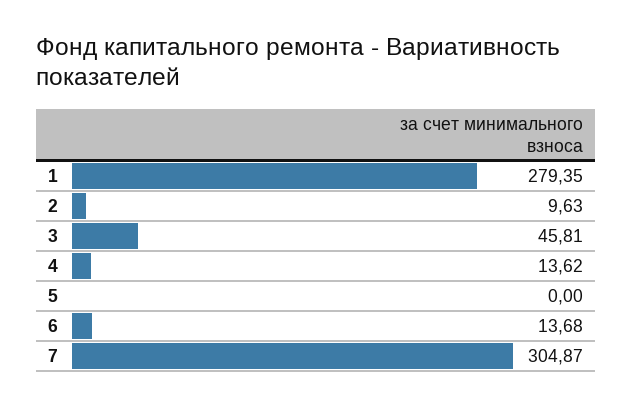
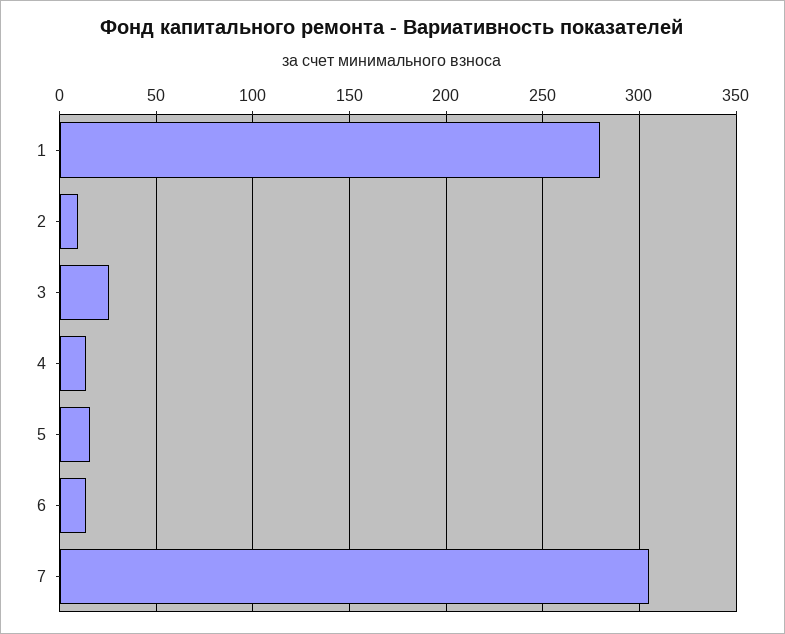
  {
    "1": 279.35,
    "2": 9.63,
-   "3": 45.81,
+   "3": 25,
    "4": 13.62,
-   "5": 0,
+   "5": 15,
    "6": 13.68,
    "7": 304.87
  }

